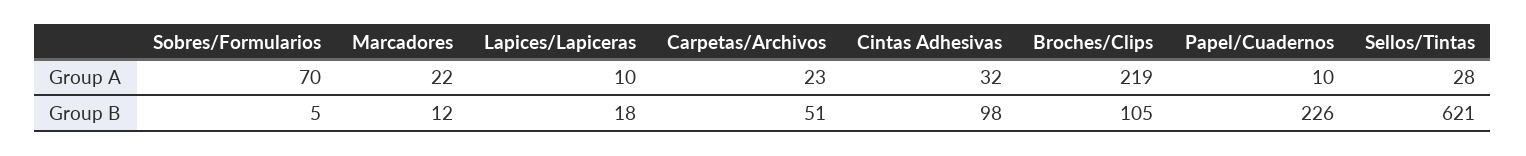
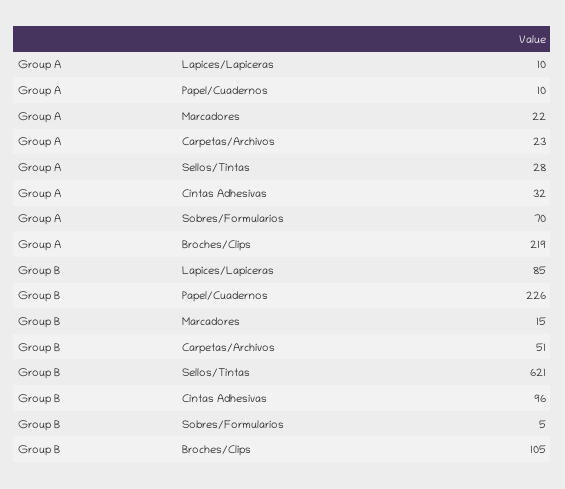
  {
    "Sobres/Formularios": {
      "Group A": 70,
      "Group B": 5
    },
    "Marcadores": {
      "Group A": 22,
-     "Group B": 12
+     "Group B": 15
    },
    "Lapices/Lapiceras": {
      "Group A": 10,
-     "Group B": 18
+     "Group B": 85
    },
    "Carpetas/Archivos": {
      "Group A": 23,
      "Group B": 51
    },
    "Cintas Adhesivas": {
      "Group A": 32,
-     "Group B": 98
+     "Group B": 96
    },
    "Broches/Clips": {
      "Group A": 219,
      "Group B": 105
    },
    "Papel/Cuadernos": {
      "Group A": 10,
      "Group B": 226
    },
    "Sellos/Tintas": {
      "Group A": 28,
      "Group B": 621
    }
  }

